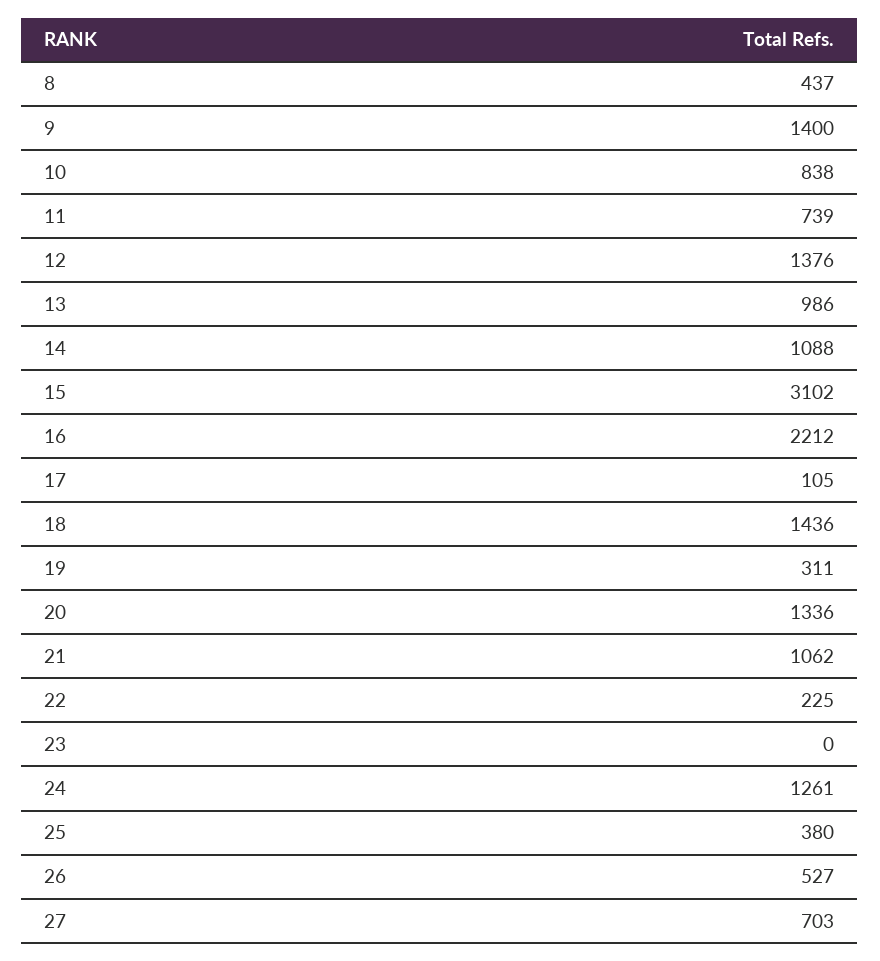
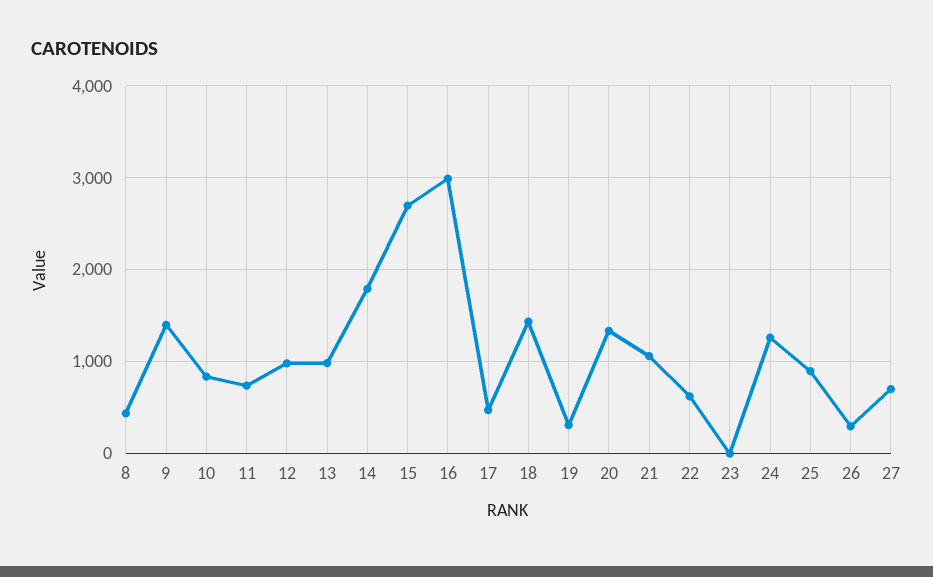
  {
    "8": 437,
    "9": 1400,
    "10": 838,
    "11": 739,
-   "12": 1376,
+   "12": 1000,
    "13": 986,
-   "14": 1088,
+   "14": 1800,
-   "15": 3102,
+   "15": 2700,
-   "16": 2212,
+   "16": 3000,
-   "17": 105,
+   "17": 500,
    "18": 1436,
    "19": 311,
    "20": 1336,
    "21": 1062,
-   "22": 225,
+   "22": 600,
    "23": 0,
    "24": 1261,
-   "25": 380,
+   "25": 900,
-   "26": 527,
+   "26": 300,
    "27": 703
  }

